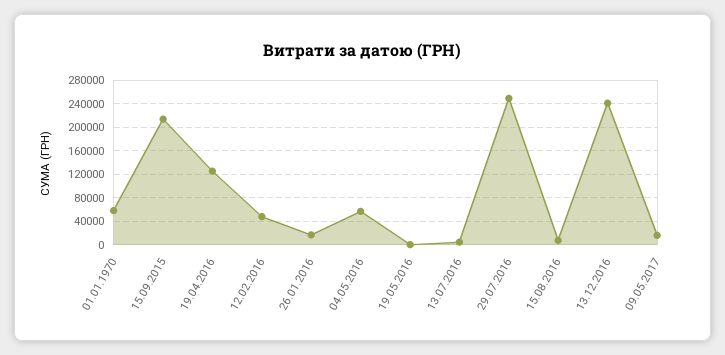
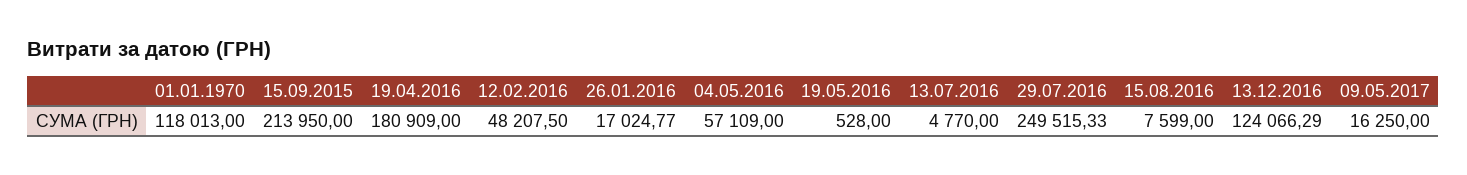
  {
-   "01.01.1970": 60000,
+   "01.01.1970": 118013,
    "15.09.2015": 213950,
-   "19.04.2016": 120000,
+   "19.04.2016": 180909,
    "12.02.2016": 48207.5,
    "26.01.2016": 17024.77,
    "04.05.2016": 57109,
    "19.05.2016": 528,
    "13.07.2016": 4770,
    "29.07.2016": 249515.33,
    "15.08.2016": 7599,
-   "13.12.2016": 240000,
+   "13.12.2016": 124066.29,
    "09.05.2017": 16250
  }

